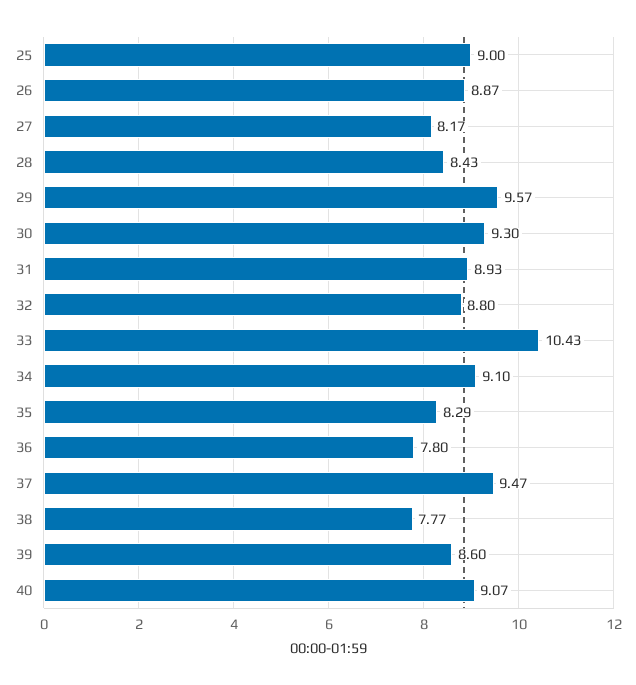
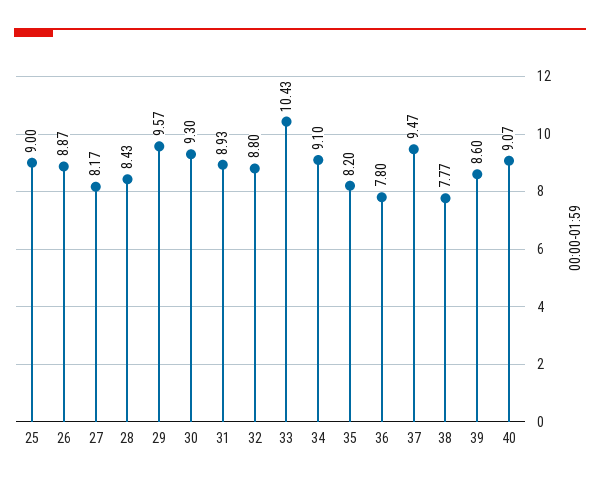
  {
    "25": 9,
    "26": 8.87,
    "27": 8.17,
    "28": 8.43,
    "29": 9.57,
    "30": 9.3,
    "31": 8.93,
    "32": 8.8,
    "33": 10.43,
    "34": 9.1,
-   "35": 8.29,
+   "35": 8.2,
    "36": 7.8,
    "37": 9.47,
    "38": 7.77,
    "39": 8.6,
    "40": 9.07
  }

